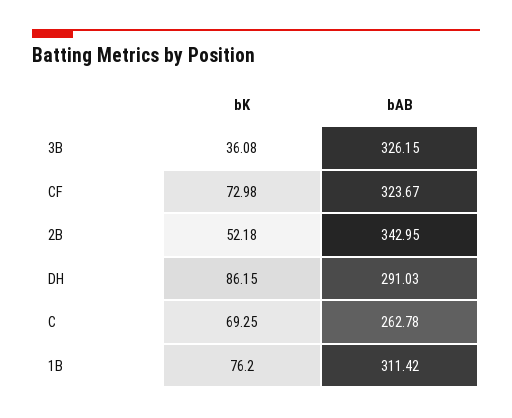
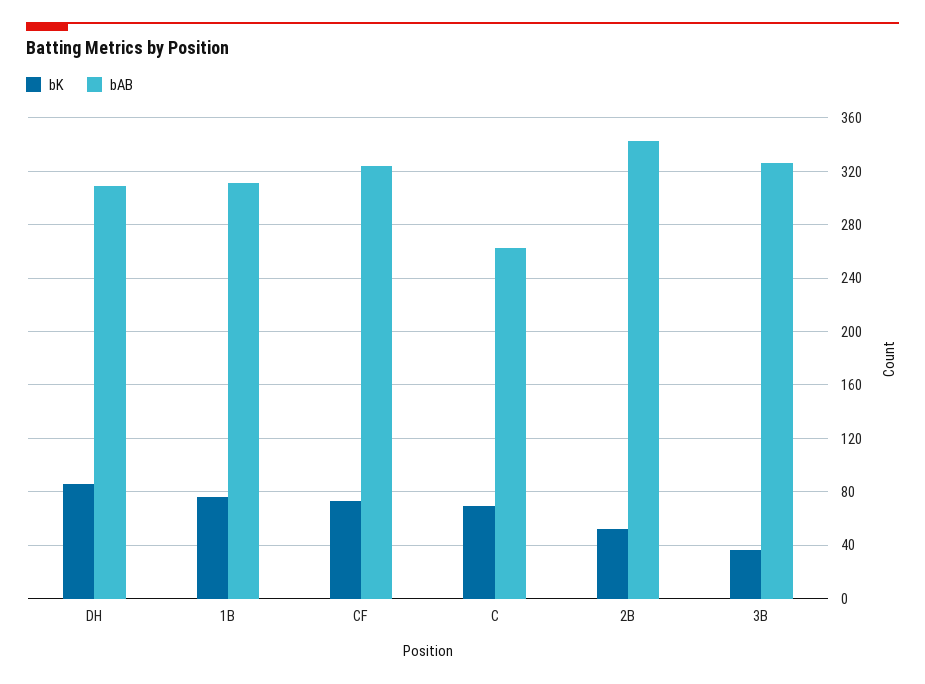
  {
    "bK": {
      "3B": 36.08,
      "CF": 72.98,
      "2B": 52.18,
      "DH": 86.15,
      "C": 69.25,
      "1B": 76.2
    },
    "bAB": {
      "3B": 326.15,
      "CF": 323.67,
      "2B": 342.95,
-     "DH": 291.03,
+     "DH": 310,
      "C": 262.78,
      "1B": 311.42
    }
  }

